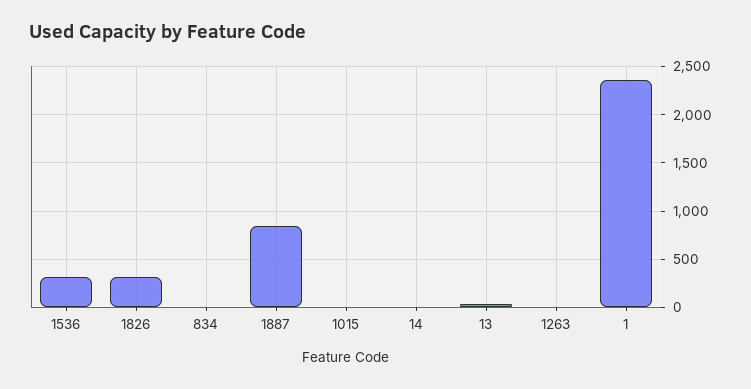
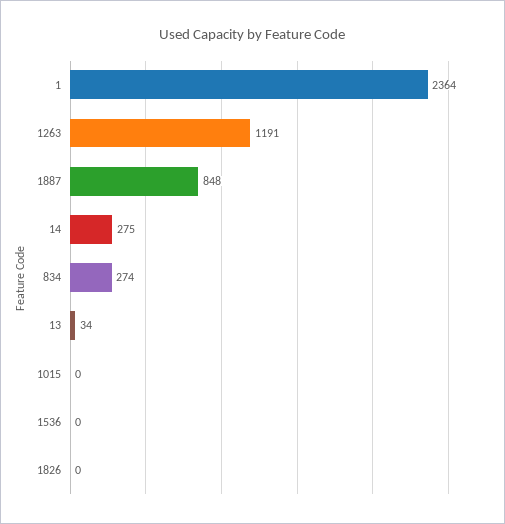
  {
-   "1536": 300,
+   "1536": 0,
-   "1826": 300,
+   "1826": 0,
-   "834": 0,
+   "834": 274,
    "1887": 848,
    "1015": 0,
-   "14": 0,
+   "14": 275,
    "13": 34,
-   "1263": 0,
+   "1263": 1191,
    "1": 2364
  }

